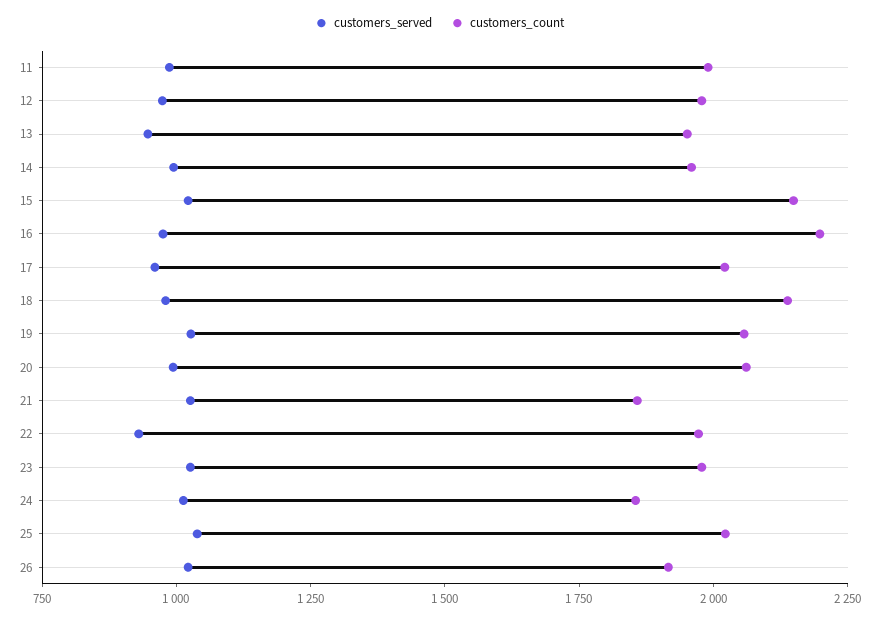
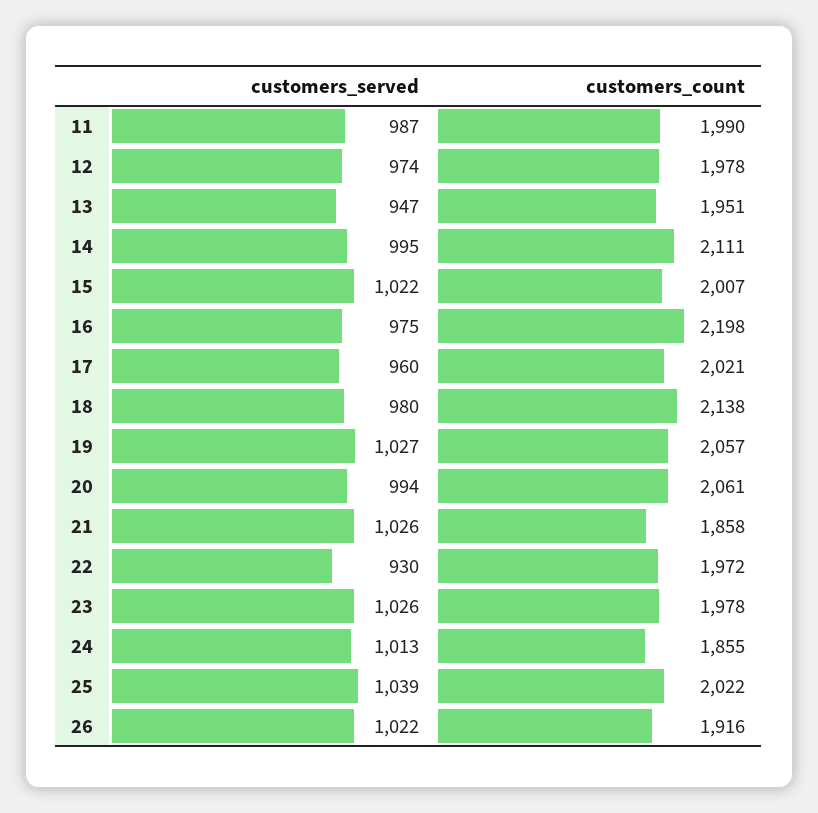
  {
    "customers_served": {
      "11": 987,
      "12": 974,
      "13": 947,
      "14": 995,
      "15": 1022,
      "16": 975,
      "17": 960,
      "18": 980,
      "19": 1027,
      "20": 994,
      "21": 1026,
      "22": 930,
      "23": 1026,
      "24": 1013,
      "25": 1039,
      "26": 1022
    },
    "customers_count": {
      "11": 1990,
      "12": 1978,
      "13": 1951,
-     "14": 1950,
+     "14": 2111,
-     "15": 2150,
+     "15": 2007,
      "16": 2198,
      "17": 2021,
      "18": 2138,
      "19": 2057,
      "20": 2061,
      "21": 1858,
      "22": 1972,
      "23": 1978,
      "24": 1855,
      "25": 2022,
      "26": 1916
    }
  }

